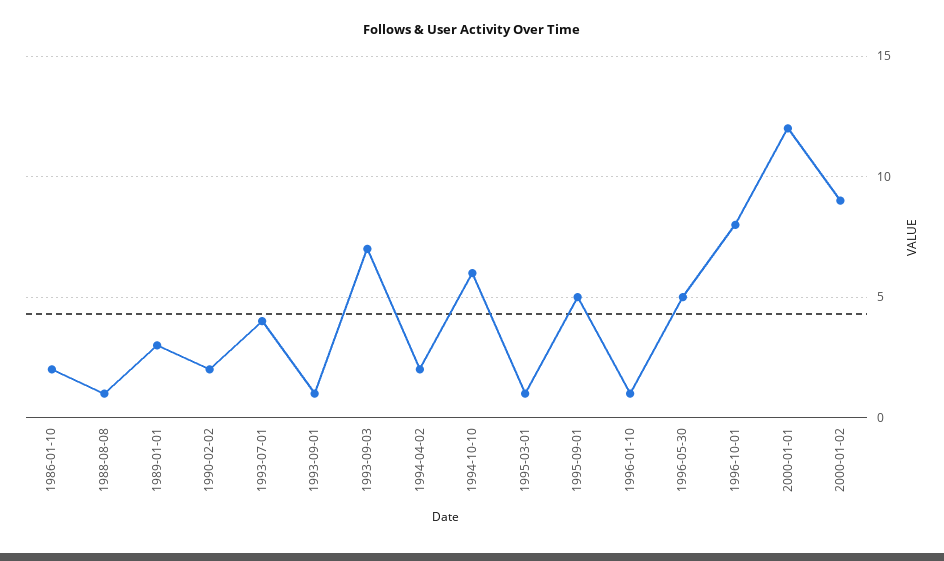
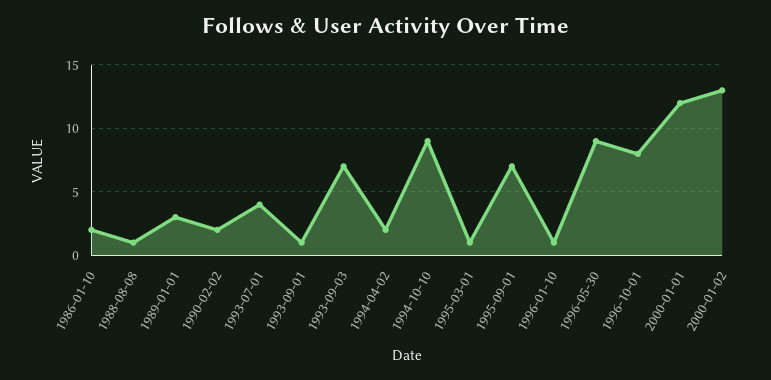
  {
    "1986-01-10": 2,
    "1988-08-08": 1,
    "1989-01-01": 3,
    "1990-02-02": 2,
    "1993-07-01": 4,
    "1993-09-01": 1,
    "1993-09-03": 7,
    "1994-04-02": 2,
-   "1994-10-10": 6,
+   "1994-10-10": 9,
    "1995-03-01": 1,
-   "1995-09-01": 5,
+   "1995-09-01": 7,
    "1996-01-10": 1,
-   "1996-05-30": 5,
+   "1996-05-30": 9,
    "1996-10-01": 8,
    "2000-01-01": 12,
-   "2000-01-02": 9
+   "2000-01-02": 13
  }

